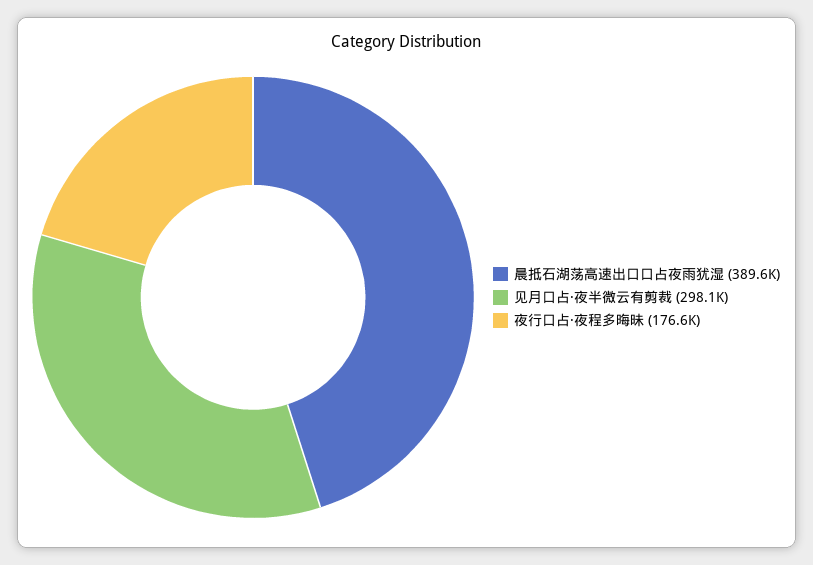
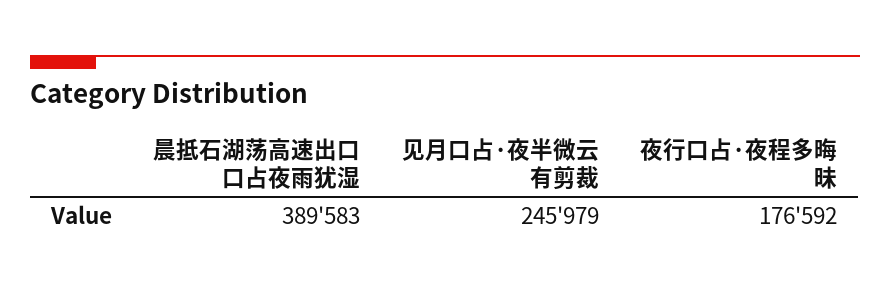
  {
    "晨抵石湖荡高速出口口占夜雨犹湿": 389583,
-   "见月口占·夜半微云有剪裁": 298100,
+   "见月口占·夜半微云有剪裁": 245979,
    "夜行口占·夜程多晦昧": 176592
  }

